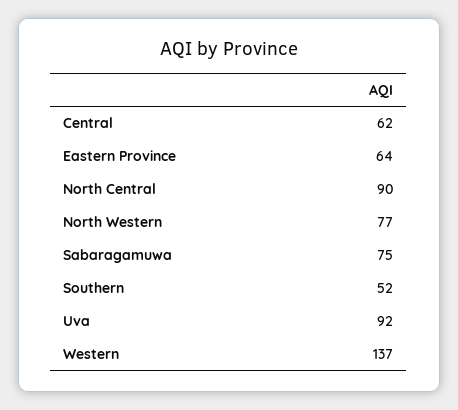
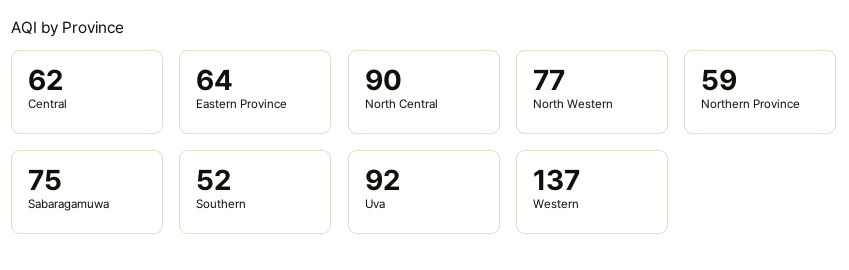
  {
    "Central": 62,
    "Eastern Province": 64,
    "North Central": 90,
    "North Western": 77,
    "Sabaragamuwa": 75,
    "Southern": 52,
    "Uva": 92,
-   "Western": 137
+   "Western": 137,
+   "Northern Province": 59
  }

